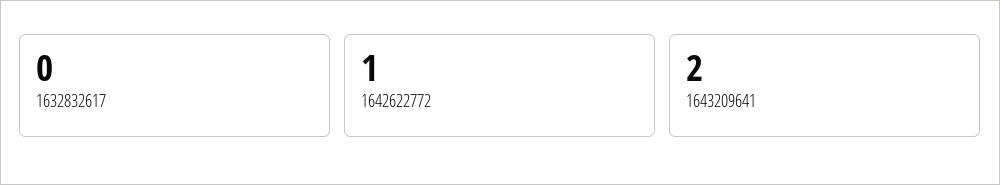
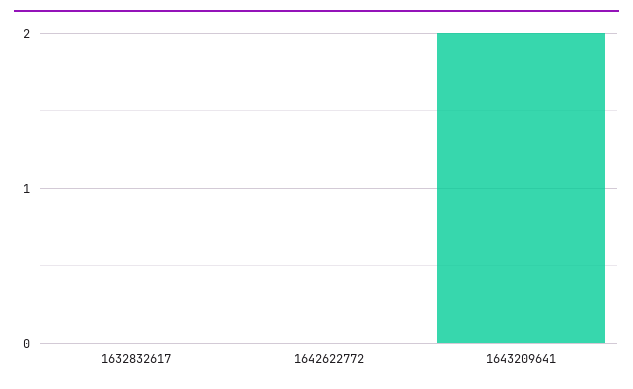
  {
    "1632832617": 0,
-   "1642622772": 1,
+   "1642622772": 0,
    "1643209641": 2
  }

